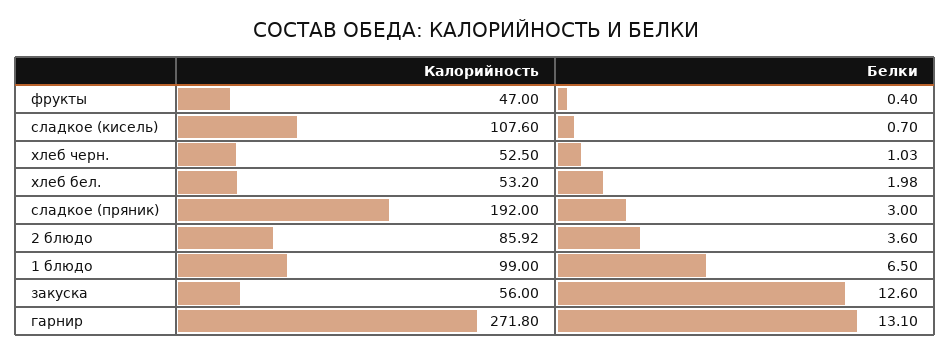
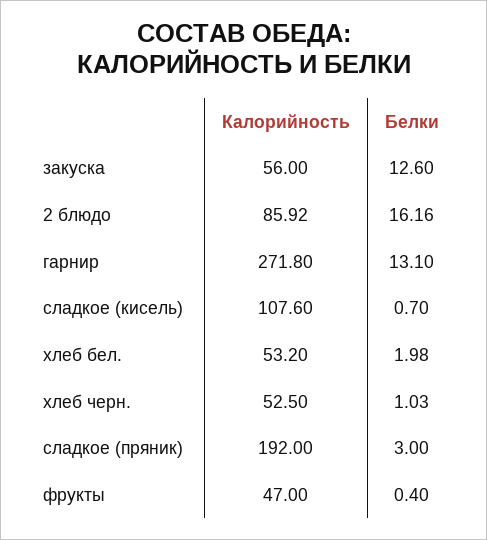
  {
    "Калорийность": {
      "фрукты": 47,
      "сладкое (кисель)": 107.6,
      "хлеб черн.": 52.5,
      "хлеб бел.": 53.2,
      "сладкое (пряник)": 192,
      "2 блюдо": 85.92,
-     "1 блюдо": 99,
      "закуска": 56,
      "гарнир": 271.8
    },
    "Белки": {
      "фрукты": 0.4,
      "сладкое (кисель)": 0.7,
      "хлеб черн.": 1.03,
      "хлеб бел.": 1.98,
      "сладкое (пряник)": 3,
-     "2 блюдо": 3.6,
+     "2 блюдо": 16.16,
-     "1 блюдо": 6.5,
      "закуска": 12.6,
      "гарнир": 13.1
    }
  }

